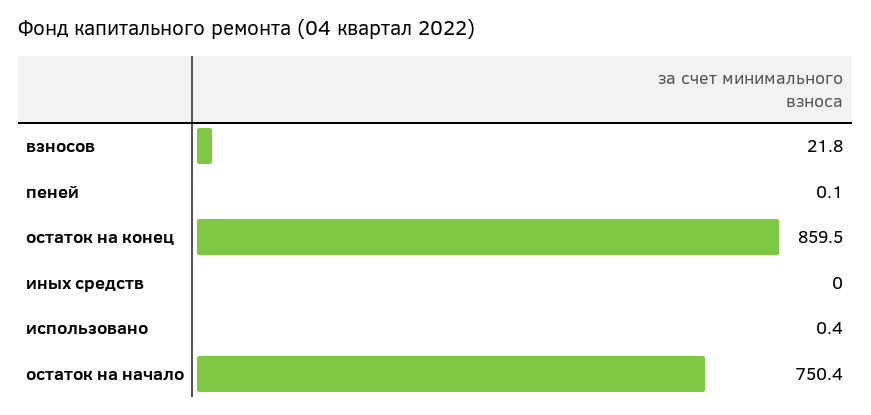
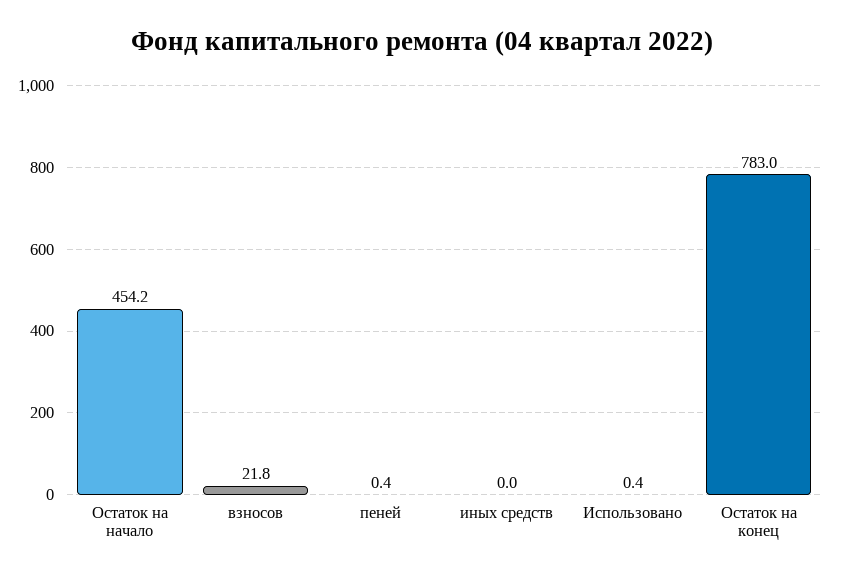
  {
    "взносов": 21.8,
-   "пеней": 0.1,
+   "пеней": 0.4,
-   "остаток на конец": 859.5,
+   "остаток на конец": 783,
    "иных средств": 0,
    "использовано": 0.4,
-   "остаток на начало": 750.4
+   "остаток на начало": 454.2
  }

